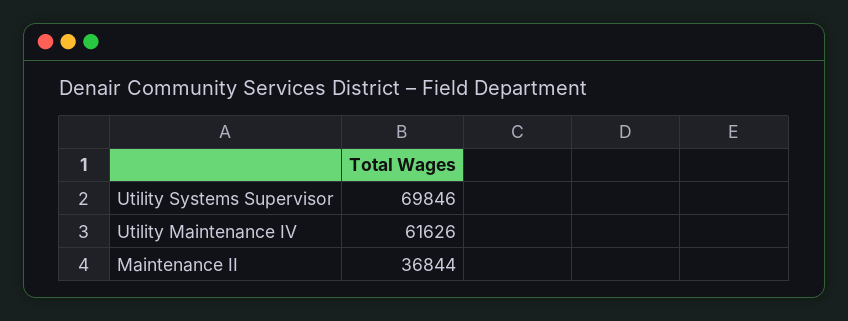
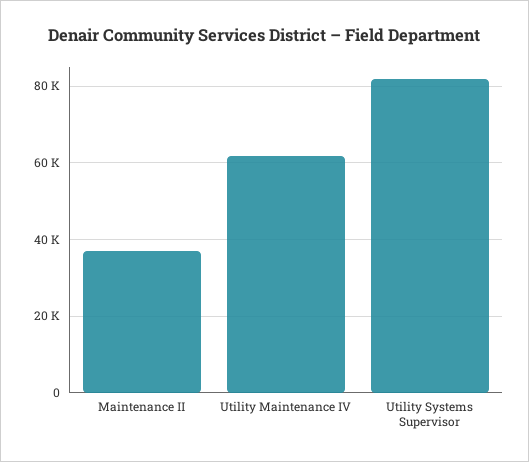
  {
-   "Utility Systems Supervisor": 69846,
+   "Utility Systems Supervisor": 82000,
    "Utility Maintenance IV": 61626,
    "Maintenance II": 36844
  }

